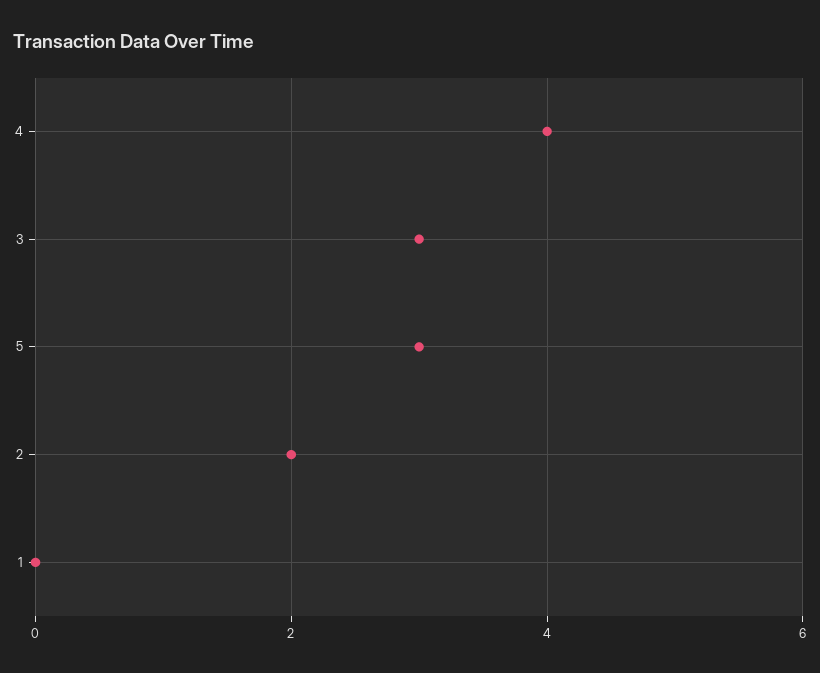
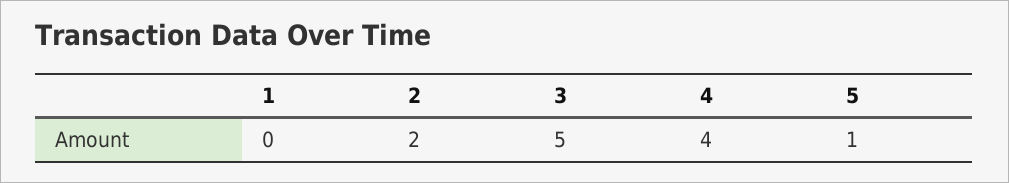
  {
    "4": 4,
-   "3": 3,
+   "3": 5,
-   "5": 3,
+   "5": 1,
    "2": 2,
    "1": 0
  }

